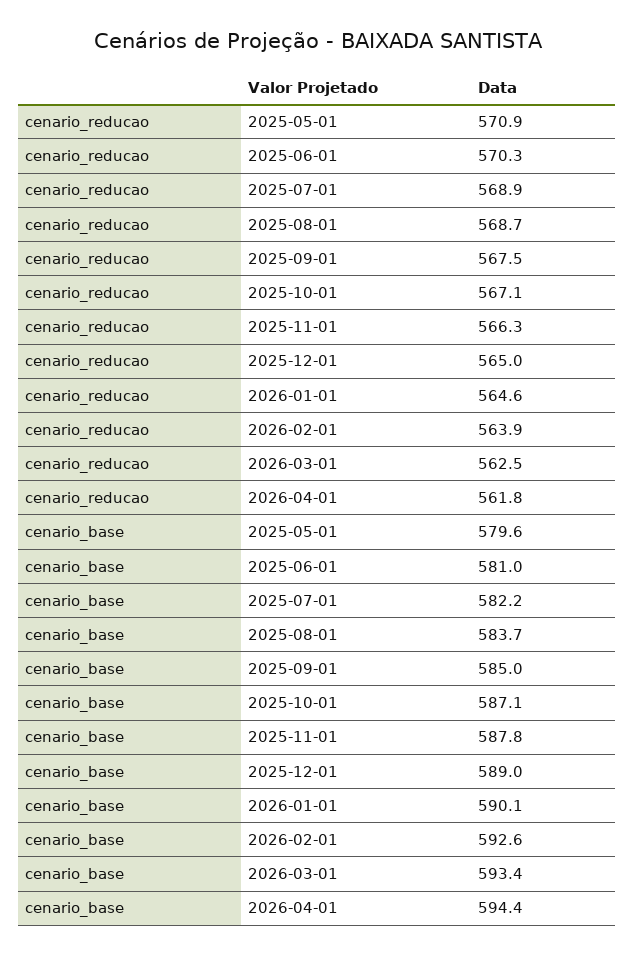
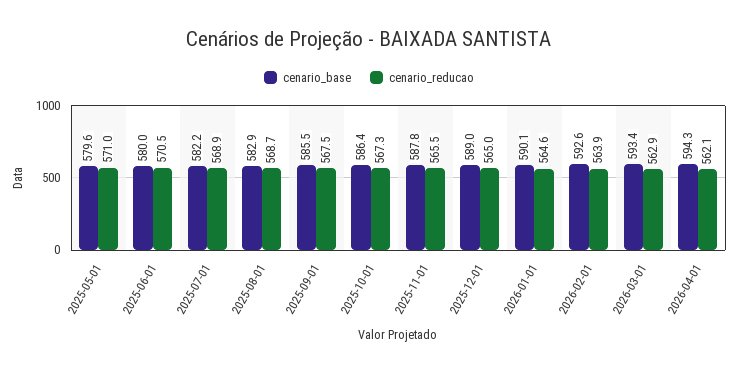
  {
    "cenario_reducao": {
-     "2025-05-01": 570.9,
+     "2025-05-01": 571,
-     "2025-06-01": 570.3,
+     "2025-06-01": 570.5,
      "2025-07-01": 568.9,
      "2025-08-01": 568.7,
      "2025-09-01": 567.5,
-     "2025-10-01": 567.1,
+     "2025-10-01": 567.3,
-     "2025-11-01": 566.3,
+     "2025-11-01": 565.5,
      "2025-12-01": 565,
      "2026-01-01": 564.6,
      "2026-02-01": 563.9,
-     "2026-03-01": 562.5,
+     "2026-03-01": 562.9,
-     "2026-04-01": 561.8
+     "2026-04-01": 562.1
    },
    "cenario_base": {
      "2025-05-01": 579.6,
-     "2025-06-01": 581,
+     "2025-06-01": 580,
      "2025-07-01": 582.2,
-     "2025-08-01": 583.7,
+     "2025-08-01": 582.9,
-     "2025-09-01": 585,
+     "2025-09-01": 585.5,
-     "2025-10-01": 587.1,
+     "2025-10-01": 586.4,
      "2025-11-01": 587.8,
      "2025-12-01": 589,
      "2026-01-01": 590.1,
      "2026-02-01": 592.6,
      "2026-03-01": 593.4,
-     "2026-04-01": 594.4
+     "2026-04-01": 594.3
    }
  }

